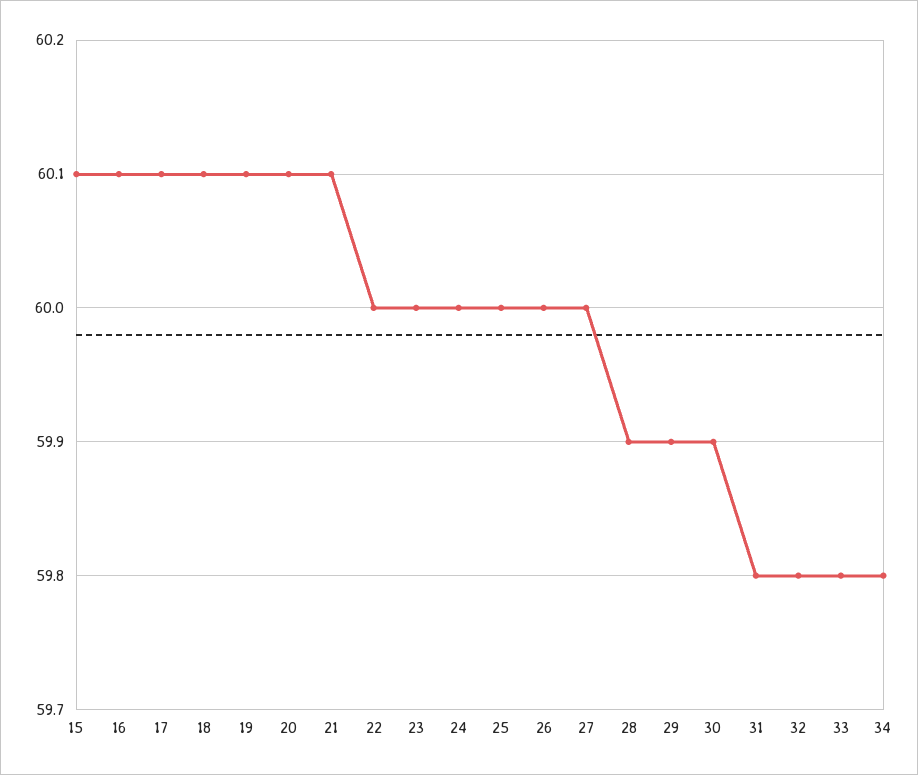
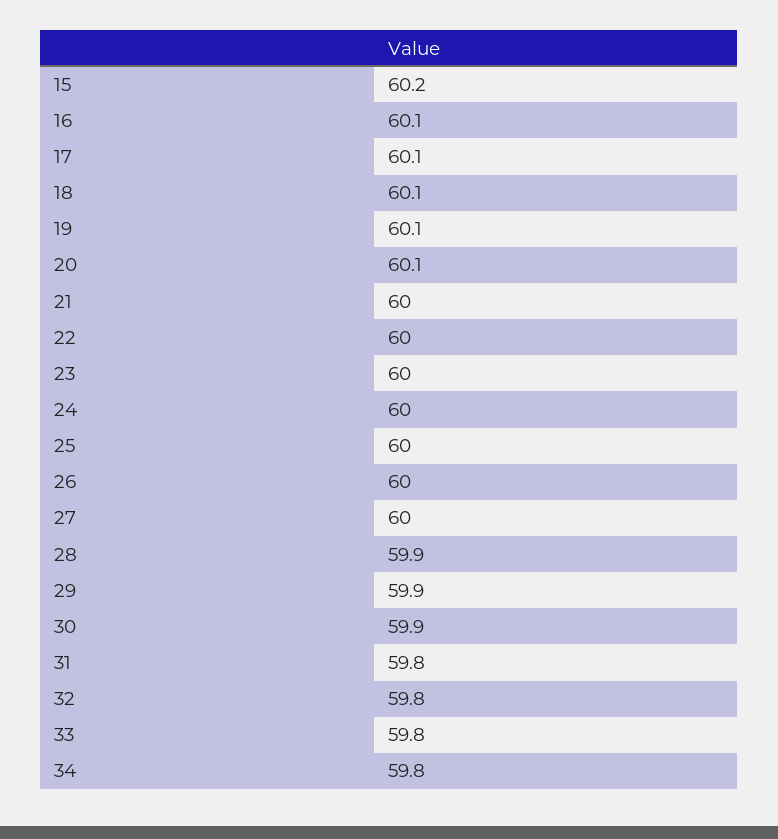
  {
-   "15": 60.1,
+   "15": 60.2,
    "16": 60.1,
    "17": 60.1,
    "18": 60.1,
    "19": 60.1,
    "20": 60.1,
-   "21": 60.1,
+   "21": 60,
    "22": 60,
    "23": 60,
    "24": 60,
    "25": 60,
    "26": 60,
    "27": 60,
    "28": 59.9,
    "29": 59.9,
    "30": 59.9,
    "31": 59.8,
    "32": 59.8,
    "33": 59.8,
    "34": 59.8
  }

